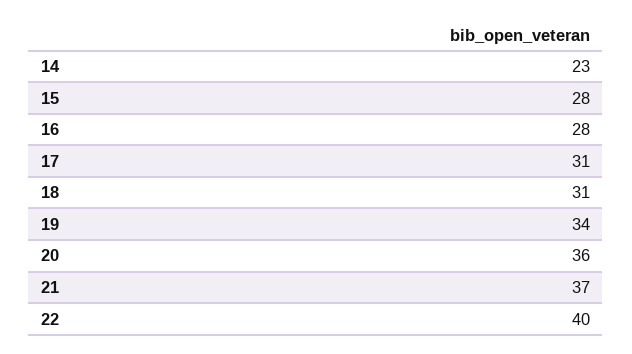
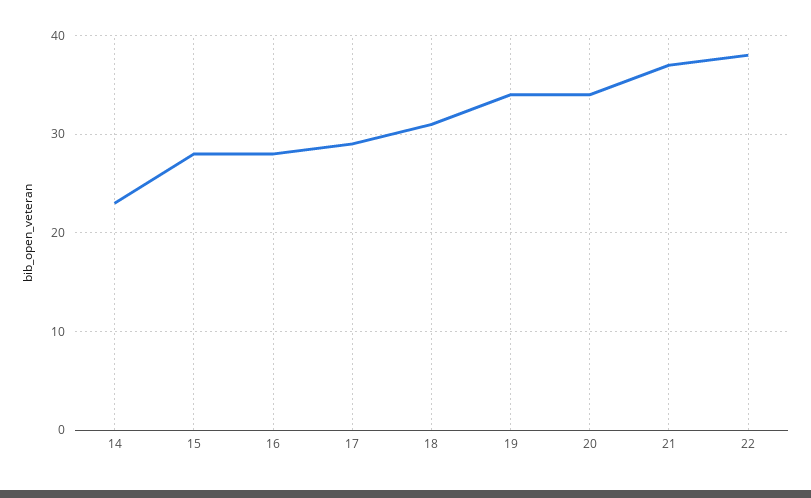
  {
    "14": 23,
    "15": 28,
    "16": 28,
-   "17": 31,
+   "17": 29,
    "18": 31,
    "19": 34,
-   "20": 36,
+   "20": 34,
    "21": 37,
-   "22": 40
+   "22": 38
  }

